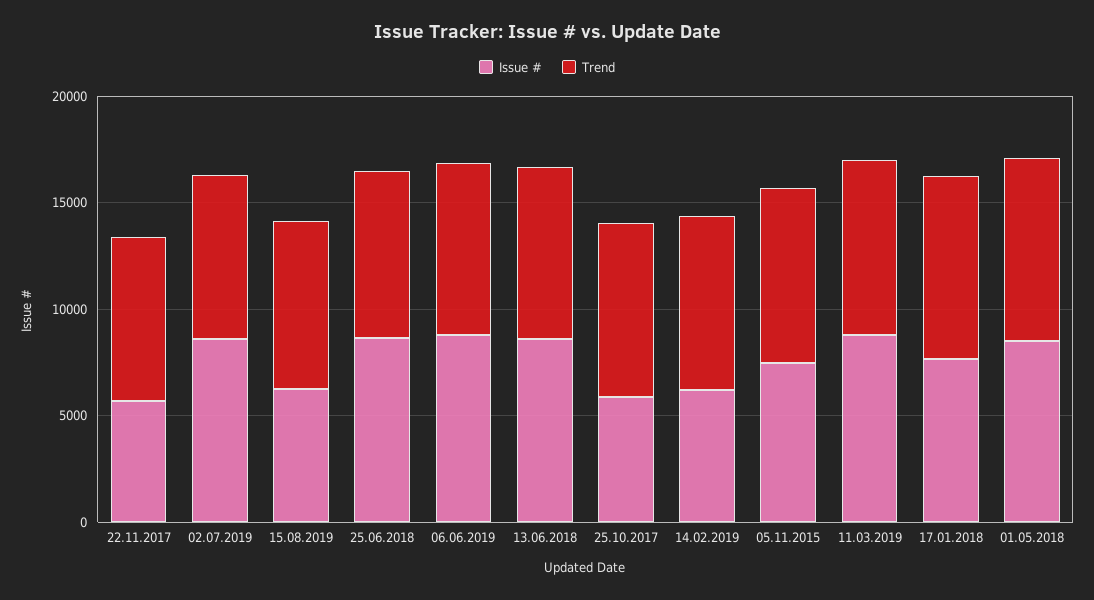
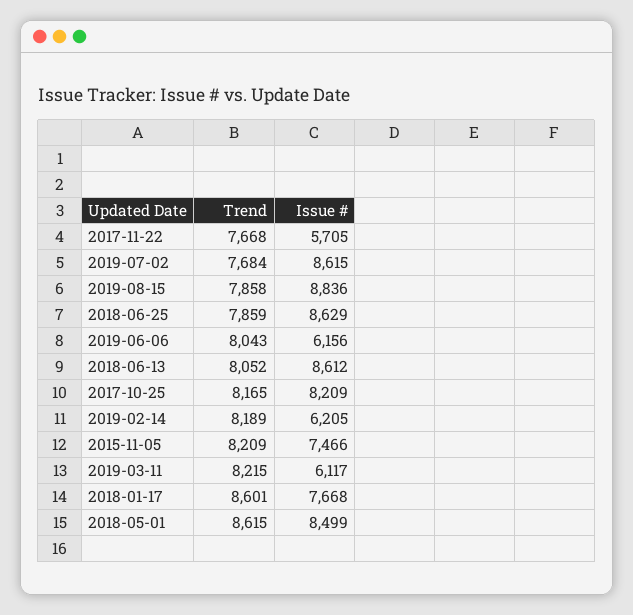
  {
    "Issue #": {
      "22.11.2017": 5705,
      "02.07.2019": 8615,
-     "15.08.2019": 6000,
+     "15.08.2019": 8836,
      "25.06.2018": 8629,
-     "06.06.2019": 9000,
+     "06.06.2019": 6156,
      "13.06.2018": 8612,
-     "25.10.2017": 6000,
+     "25.10.2017": 8209,
      "14.02.2019": 6205,
      "05.11.2015": 7466,
-     "11.03.2019": 9000,
+     "11.03.2019": 6117,
      "17.01.2018": 7668,
      "01.05.2018": 8499
    },
    "Trend": {
      "22.11.2017": 7668,
      "02.07.2019": 7684,
      "15.08.2019": 7858,
      "25.06.2018": 7859,
      "06.06.2019": 8043,
      "13.06.2018": 8052,
      "25.10.2017": 8165,
      "14.02.2019": 8189,
      "05.11.2015": 8209,
      "11.03.2019": 8215,
      "17.01.2018": 8601,
      "01.05.2018": 8615
    }
  }

